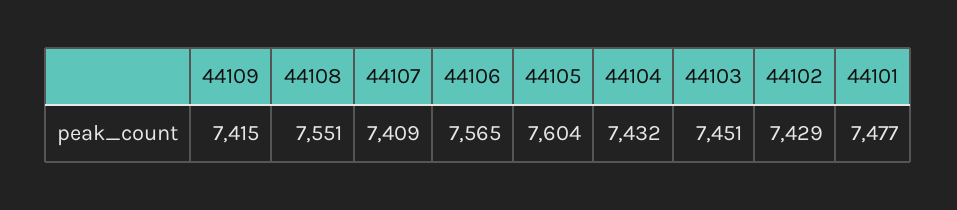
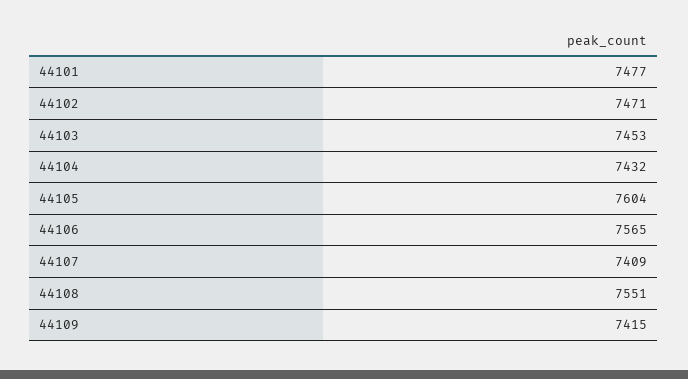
  {
    "44109": 7415,
    "44108": 7551,
    "44107": 7409,
    "44106": 7565,
    "44105": 7604,
    "44104": 7432,
-   "44103": 7451,
+   "44103": 7453,
-   "44102": 7429,
+   "44102": 7471,
    "44101": 7477
  }

